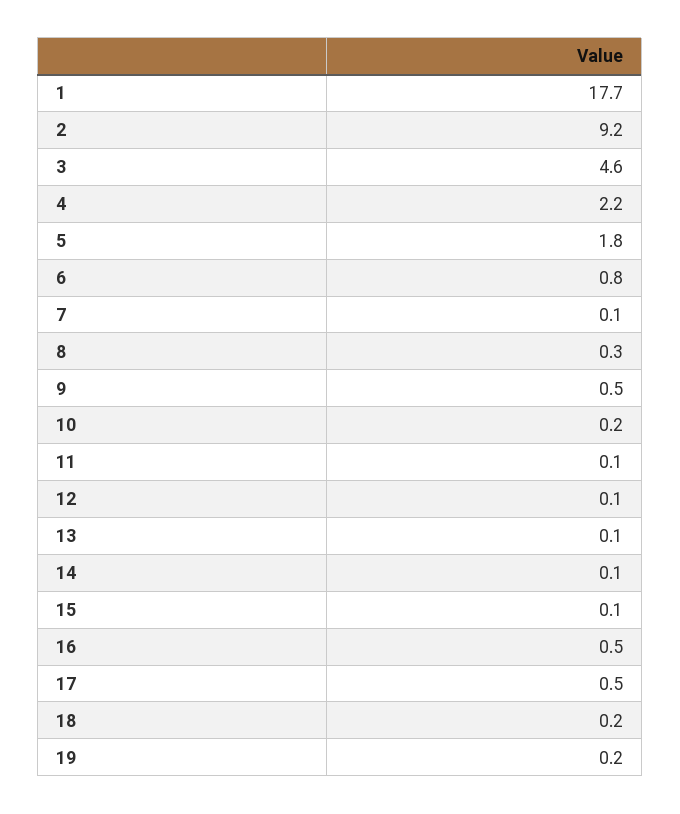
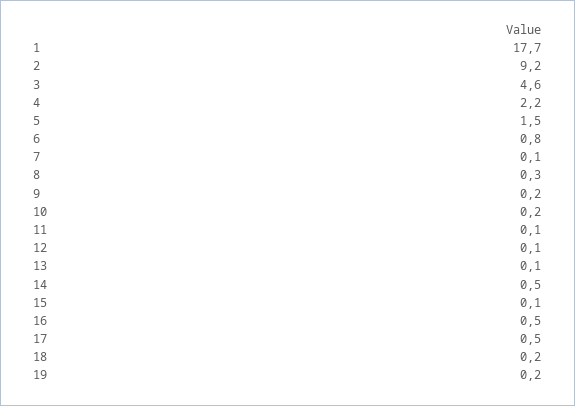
  {
    "1": 17.7,
    "2": 9.2,
    "3": 4.6,
    "4": 2.2,
-   "5": 1.8,
+   "5": 1.5,
    "6": 0.8,
    "7": 0.1,
    "8": 0.3,
-   "9": 0.5,
+   "9": 0.2,
    "10": 0.2,
    "11": 0.1,
    "12": 0.1,
    "13": 0.1,
-   "14": 0.1,
+   "14": 0.5,
    "15": 0.1,
    "16": 0.5,
    "17": 0.5,
    "18": 0.2,
    "19": 0.2
  }

